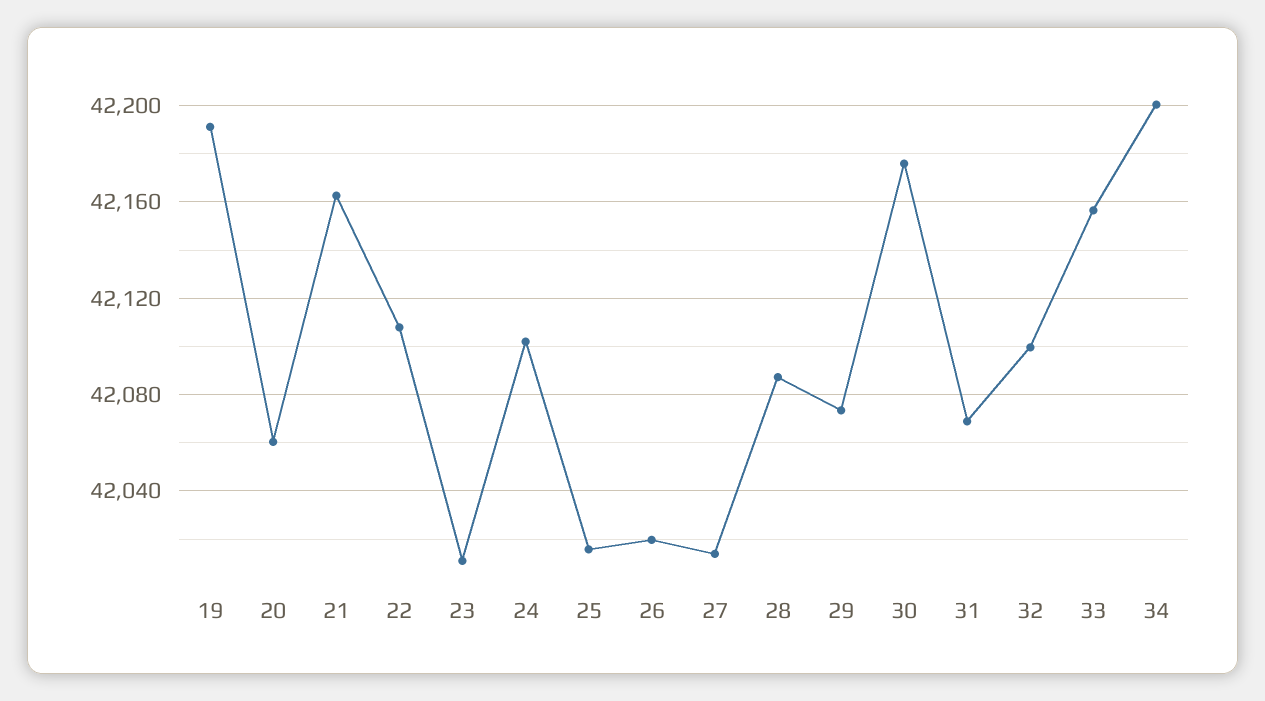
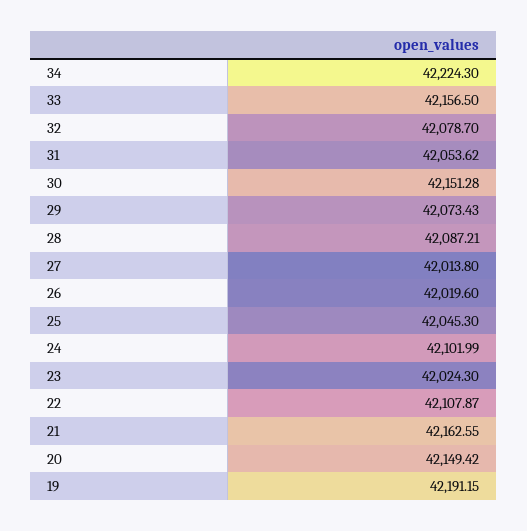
  {
    "19": 42191.15,
-   "20": 42060,
+   "20": 42149.42,
    "21": 42162.55,
    "22": 42107.87,
-   "23": 42010,
+   "23": 42024.3,
    "24": 42101.99,
-   "25": 42015,
+   "25": 42045.3,
    "26": 42019.6,
    "27": 42013.8,
    "28": 42087.21,
    "29": 42073.43,
-   "30": 42175,
+   "30": 42151.28,
-   "31": 42070,
+   "31": 42053.62,
-   "32": 42100,
+   "32": 42078.7,
    "33": 42156.5,
-   "34": 42200
+   "34": 42224.3
  }

